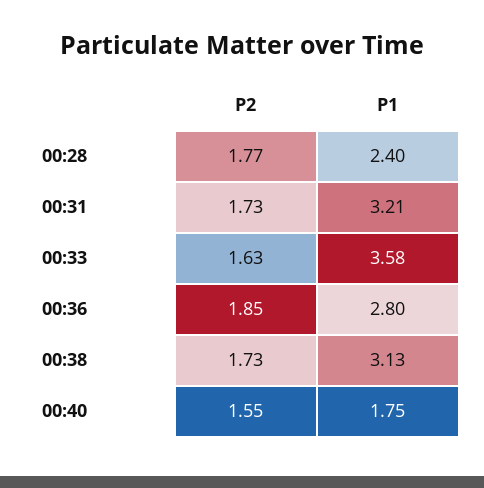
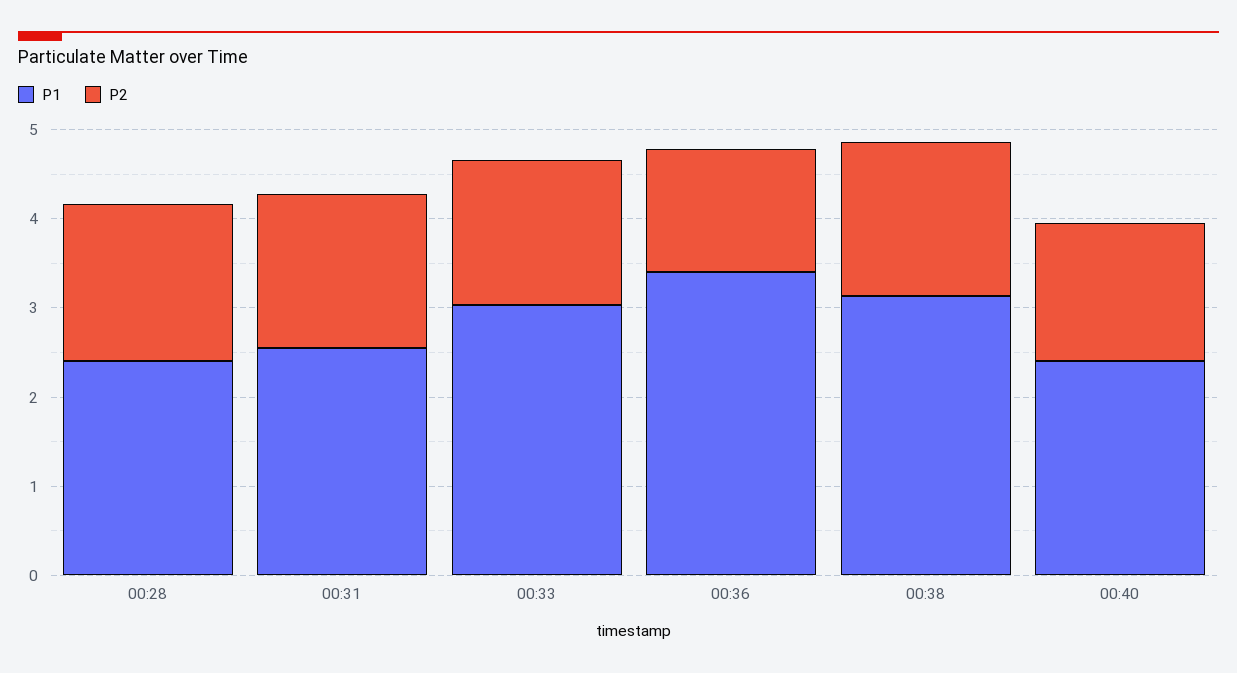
  {
    "P2": {
      "00:28": 1.77,
      "00:31": 1.73,
      "00:33": 1.63,
-     "00:36": 1.85,
+     "00:36": 1.4,
      "00:38": 1.73,
      "00:40": 1.55
    },
    "P1": {
      "00:28": 2.4,
-     "00:31": 3.21,
+     "00:31": 2.6,
-     "00:33": 3.58,
+     "00:33": 3,
-     "00:36": 2.8,
+     "00:36": 3.4,
      "00:38": 3.13,
-     "00:40": 1.75
+     "00:40": 2.4
    }
  }

